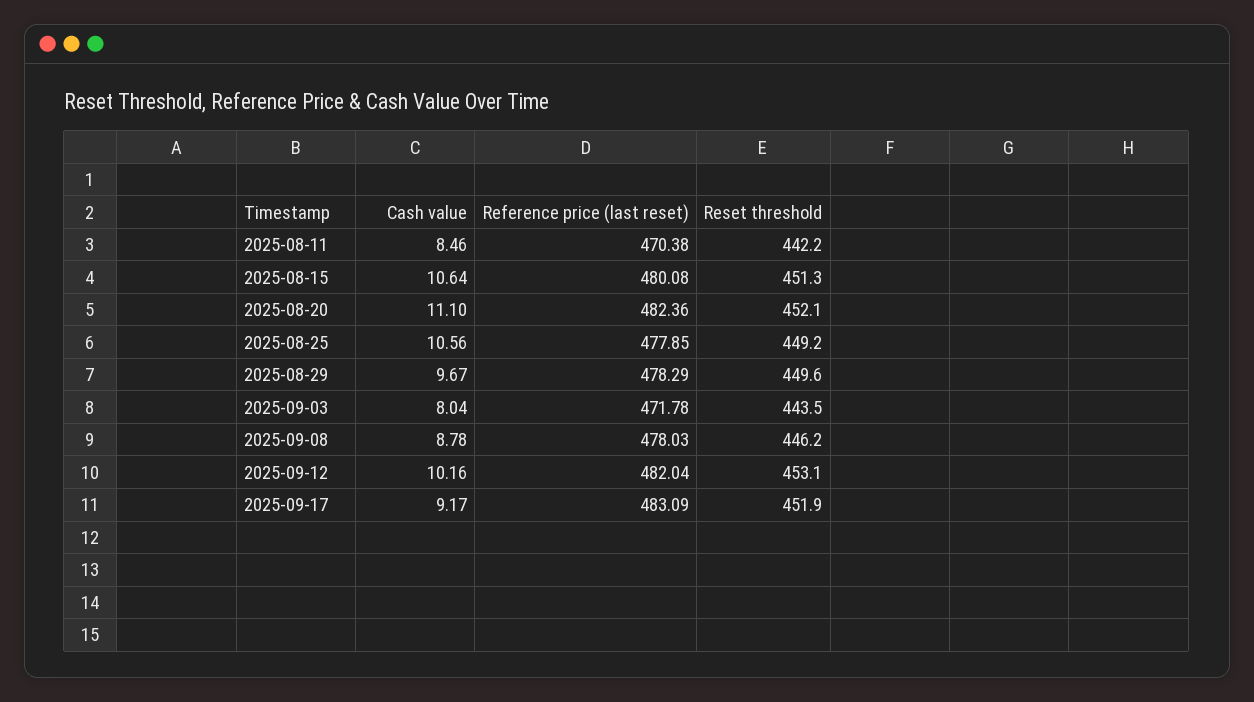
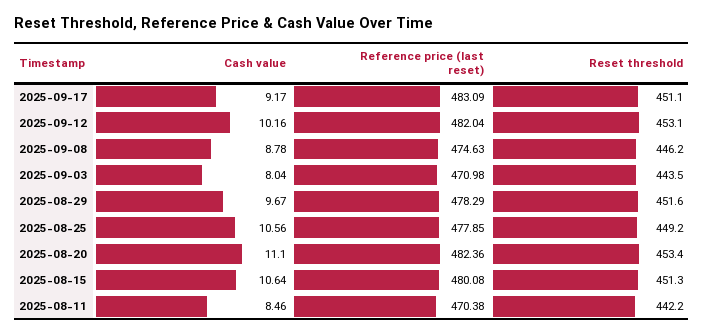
  {
    "Cash value": {
      "2025-08-11": 8.46,
      "2025-08-15": 10.64,
      "2025-08-20": 11.1,
      "2025-08-25": 10.56,
      "2025-08-29": 9.67,
      "2025-09-03": 8.04,
      "2025-09-08": 8.78,
      "2025-09-12": 10.16,
      "2025-09-17": 9.17
    },
    "Reference price (last reset)": {
      "2025-08-11": 470.38,
      "2025-08-15": 480.08,
      "2025-08-20": 482.36,
      "2025-08-25": 477.85,
      "2025-08-29": 478.29,
-     "2025-09-03": 471.78,
+     "2025-09-03": 470.98,
-     "2025-09-08": 478.03,
+     "2025-09-08": 474.63,
      "2025-09-12": 482.04,
      "2025-09-17": 483.09
    },
    "Reset threshold": {
      "2025-08-11": 442.2,
      "2025-08-15": 451.3,
-     "2025-08-20": 452.1,
+     "2025-08-20": 453.4,
      "2025-08-25": 449.2,
-     "2025-08-29": 449.6,
+     "2025-08-29": 451.6,
      "2025-09-03": 443.5,
      "2025-09-08": 446.2,
      "2025-09-12": 453.1,
-     "2025-09-17": 451.9
+     "2025-09-17": 451.1
    }
  }

